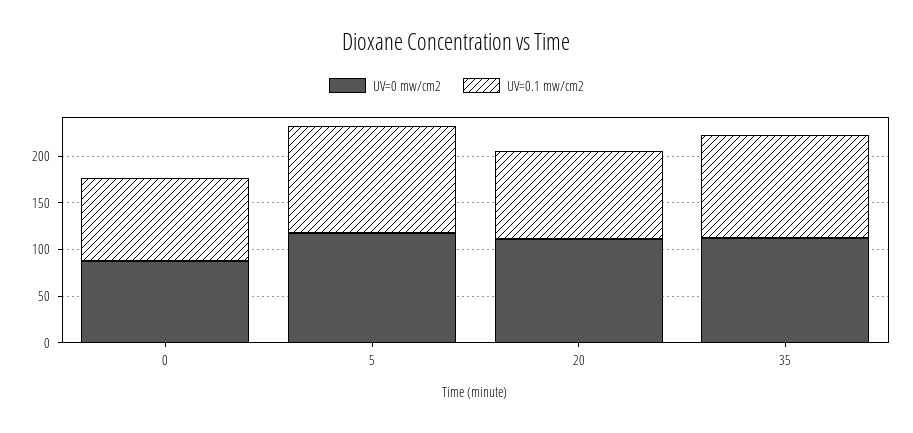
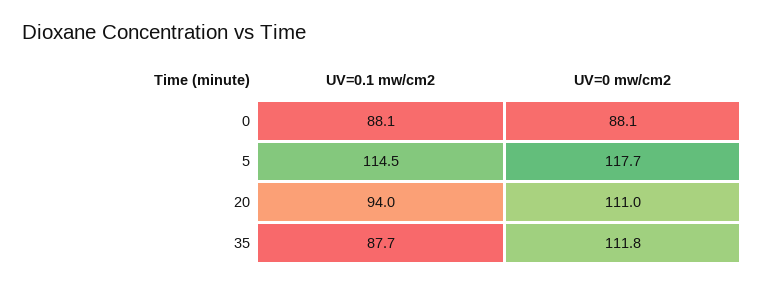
  {
    "UV=0 mw/cm2": {
      "0": 88.1,
      "5": 117.7,
      "20": 111,
      "35": 111.8
    },
    "UV=0.1 mw/cm2": {
      "0": 88.1,
      "5": 114.5,
      "20": 94,
-     "35": 110
+     "35": 87.7
    }
  }

